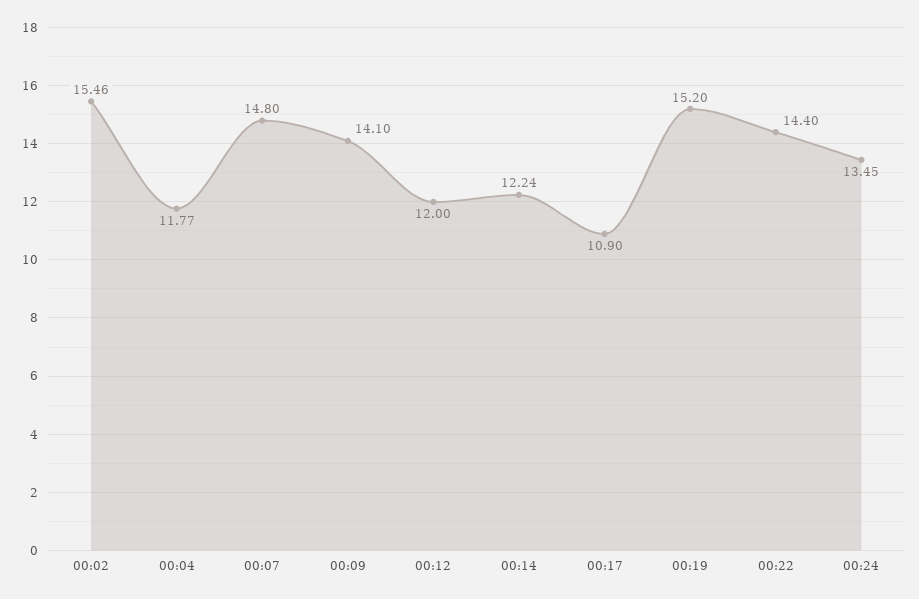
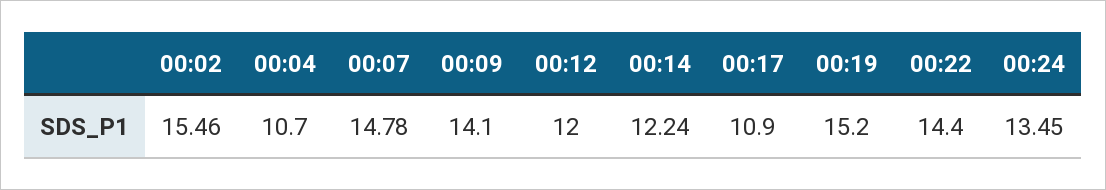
  {
    "00:02": 15.46,
-   "00:04": 11.77,
+   "00:04": 10.7,
-   "00:07": 14.8,
+   "00:07": 14.78,
    "00:09": 14.1,
    "00:12": 12,
    "00:14": 12.24,
    "00:17": 10.9,
    "00:19": 15.2,
    "00:22": 14.4,
    "00:24": 13.45
  }

